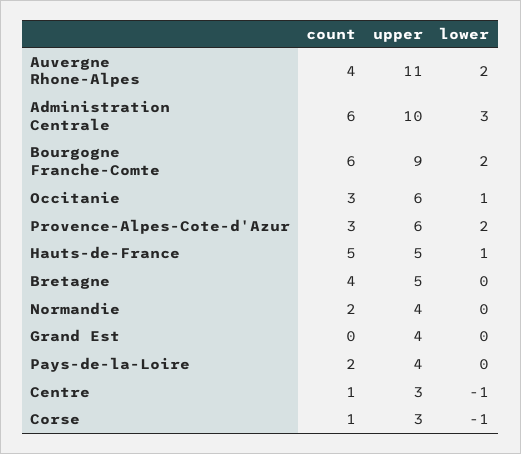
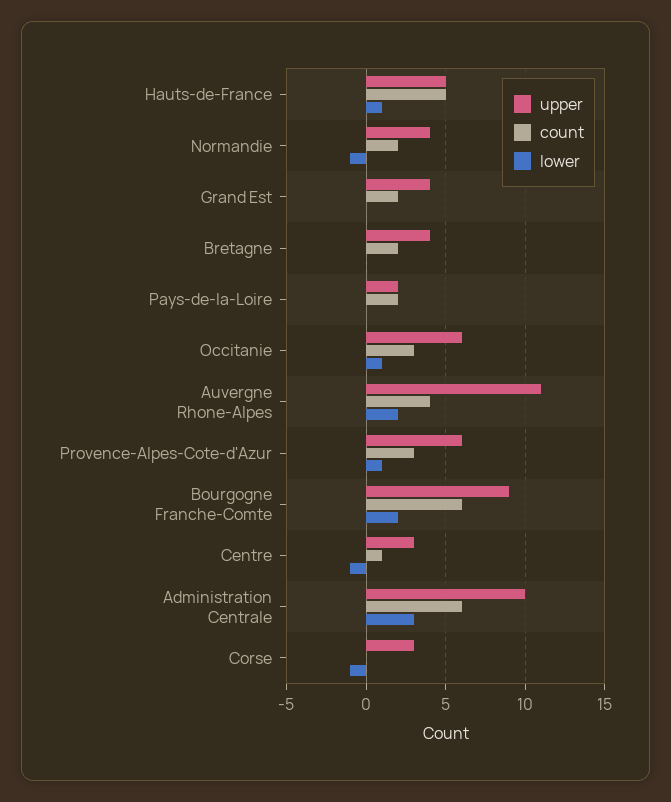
  {
    "count": {
      "Auvergne Rhone-Alpes": 4,
      "Administration Centrale": 6,
      "Bourgogne Franche-Comte": 6,
      "Occitanie": 3,
      "Provence-Alpes-Cote-d'Azur": 3,
      "Hauts-de-France": 5,
-     "Bretagne": 4,
+     "Bretagne": 2,
      "Normandie": 2,
-     "Grand Est": 0,
+     "Grand Est": 2,
      "Pays-de-la-Loire": 2,
      "Centre": 1,
-     "Corse": 1
+     "Corse": 0
    },
    "upper": {
      "Auvergne Rhone-Alpes": 11,
      "Administration Centrale": 10,
      "Bourgogne Franche-Comte": 9,
      "Occitanie": 6,
      "Provence-Alpes-Cote-d'Azur": 6,
      "Hauts-de-France": 5,
-     "Bretagne": 5,
+     "Bretagne": 4,
      "Normandie": 4,
      "Grand Est": 4,
-     "Pays-de-la-Loire": 4,
+     "Pays-de-la-Loire": 2,
      "Centre": 3,
      "Corse": 3
    },
    "lower": {
      "Auvergne Rhone-Alpes": 2,
      "Administration Centrale": 3,
      "Bourgogne Franche-Comte": 2,
      "Occitanie": 1,
-     "Provence-Alpes-Cote-d'Azur": 2,
+     "Provence-Alpes-Cote-d'Azur": 1,
      "Hauts-de-France": 1,
      "Bretagne": 0,
-     "Normandie": 0,
+     "Normandie": -1,
      "Grand Est": 0,
      "Pays-de-la-Loire": 0,
      "Centre": -1,
      "Corse": -1
    }
  }

